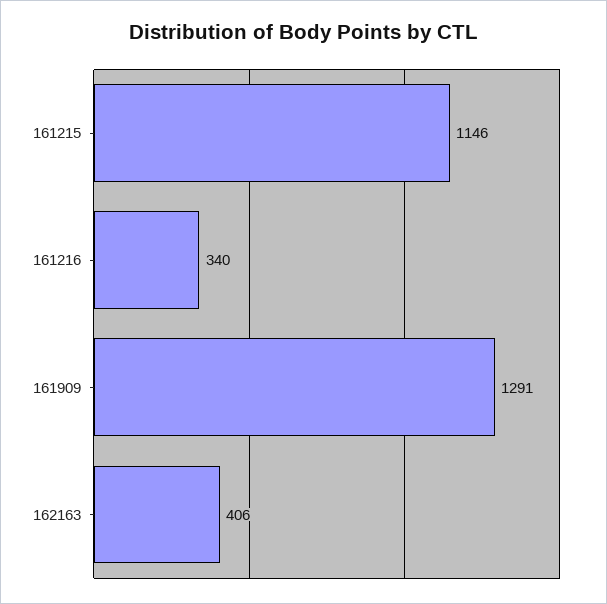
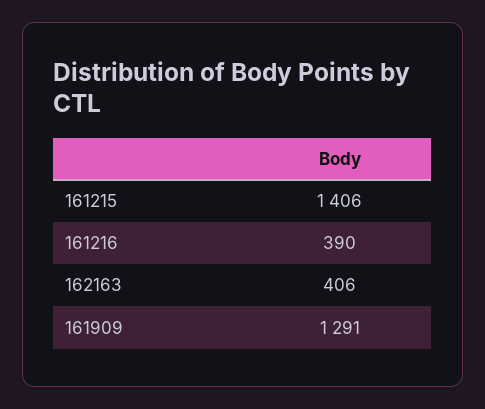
  {
-   "161215": 1146,
+   "161215": 1406,
-   "161216": 340,
+   "161216": 390,
    "161909": 1291,
    "162163": 406
  }

